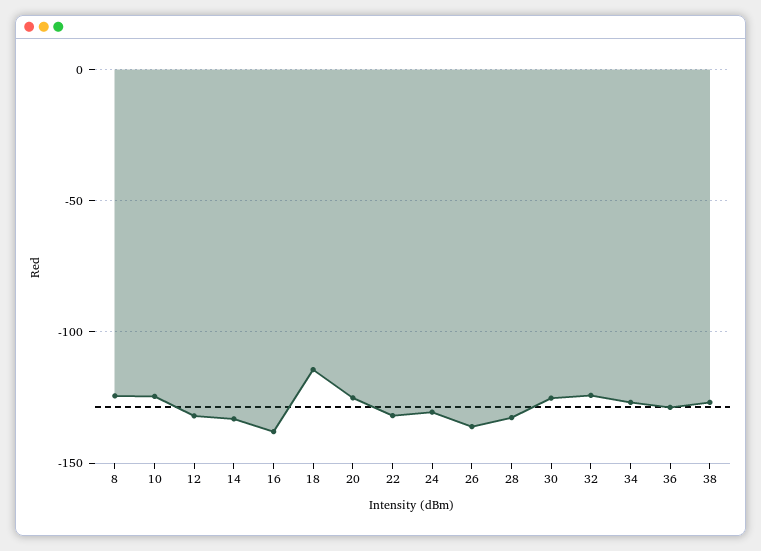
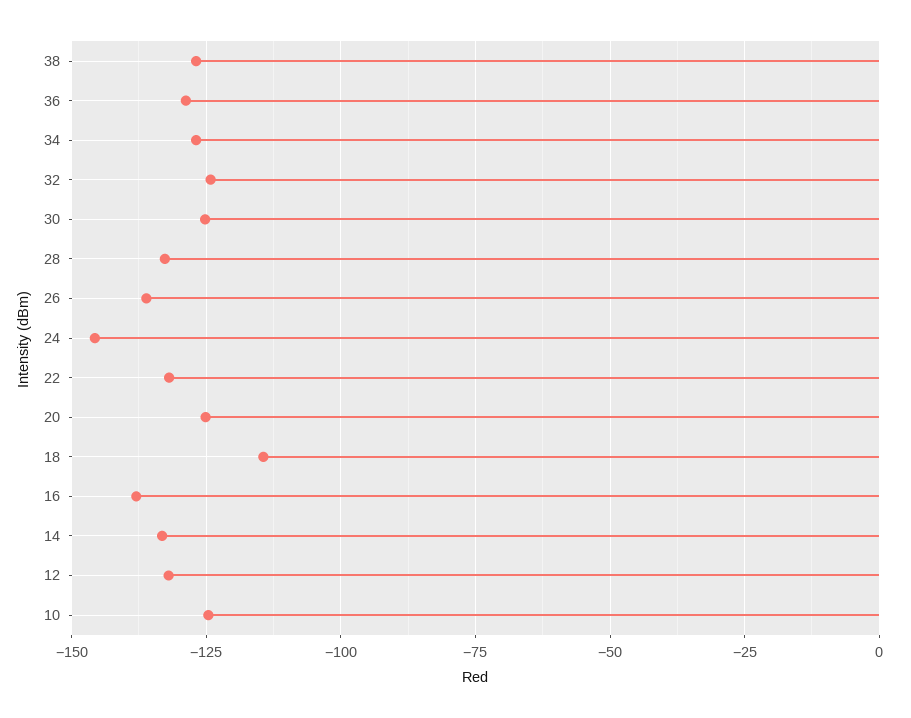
  {
-   "8": -125,
    "10": -125,
    "12": -132.5,
    "14": -132.5,
    "16": -137.5,
    "18": -115,
    "20": -125,
    "22": -132.5,
-   "24": -130,
+   "24": -145,
    "26": -135,
    "28": -132.5,
    "30": -125,
    "32": -125,
    "34": -127.5,
    "36": -130,
    "38": -127.5
  }

